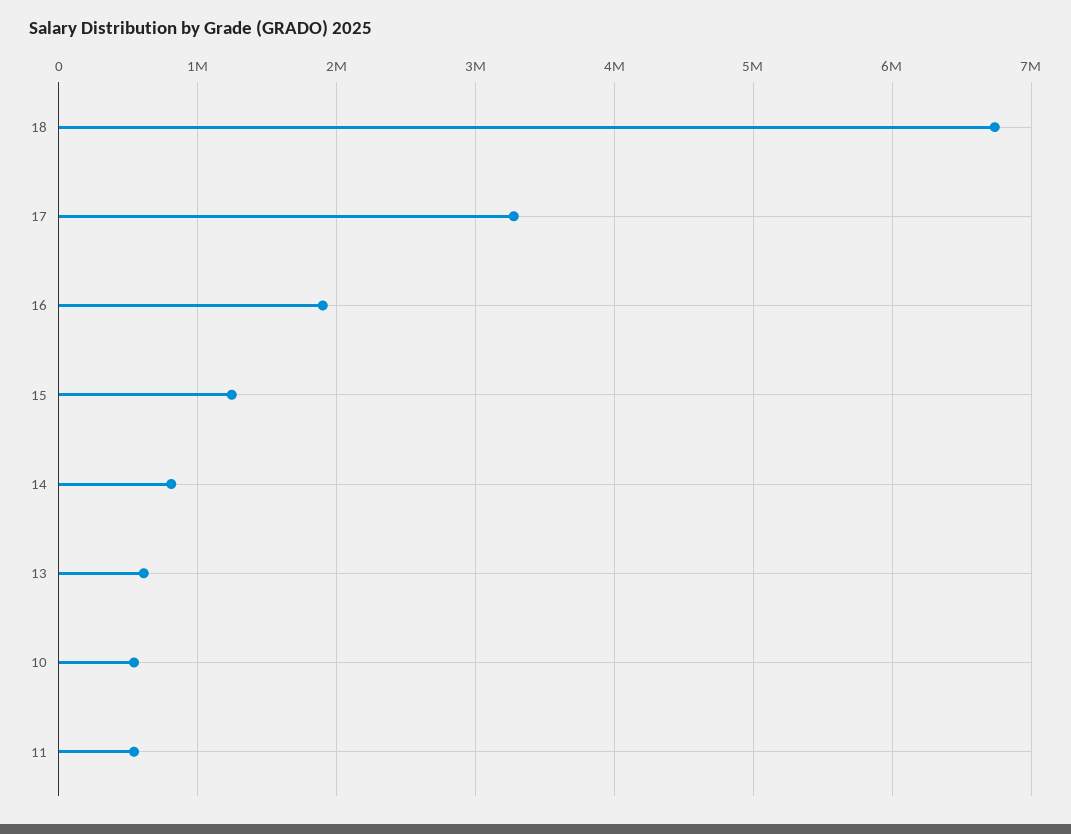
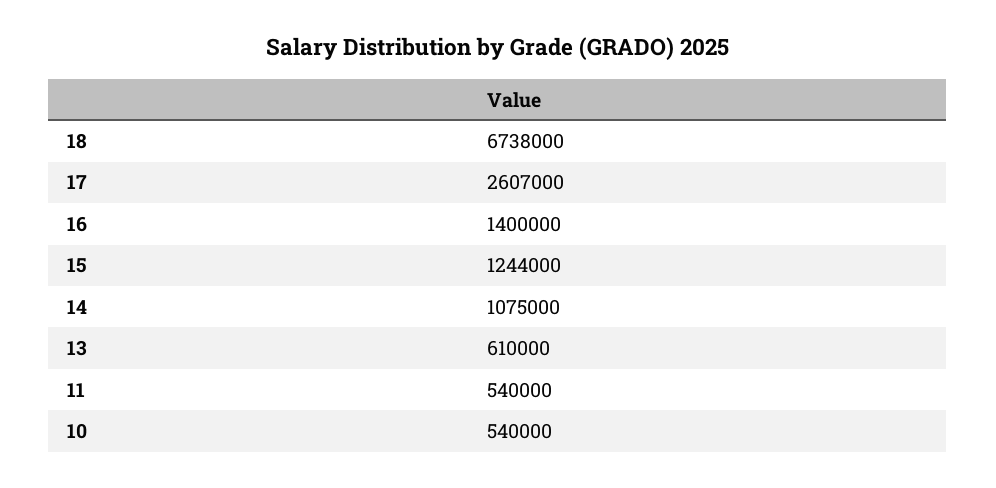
  {
    "18": 6738000,
-   "17": 3300000,
+   "17": 2607000,
-   "16": 1900000,
+   "16": 1400000,
    "15": 1244000,
-   "14": 800000,
+   "14": 1075000,
    "13": 610000,
    "10": 540000,
    "11": 540000
  }

